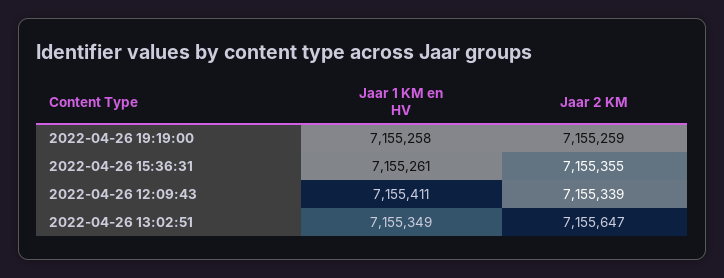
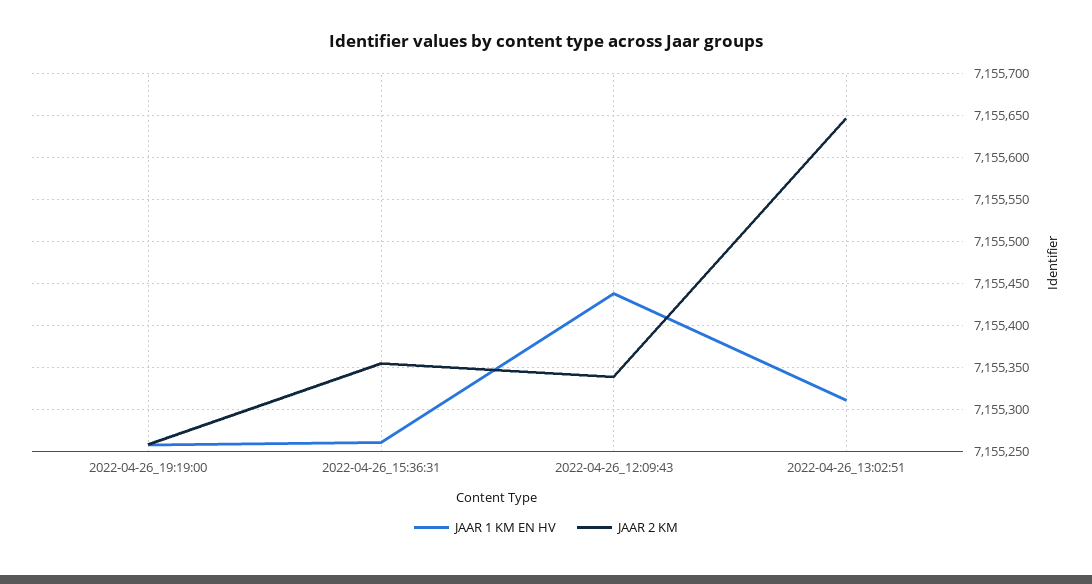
  {
    "Jaar 1 KM en HV": {
      "2022-04-26 19:19:00": 7155258,
      "2022-04-26 15:36:31": 7155261,
-     "2022-04-26 12:09:43": 7155411,
+     "2022-04-26 12:09:43": 7155440,
-     "2022-04-26 13:02:51": 7155349
+     "2022-04-26 13:02:51": 7155310
    },
    "Jaar 2 KM": {
      "2022-04-26 19:19:00": 7155259,
      "2022-04-26 15:36:31": 7155355,
      "2022-04-26 12:09:43": 7155339,
      "2022-04-26 13:02:51": 7155647
    }
  }

